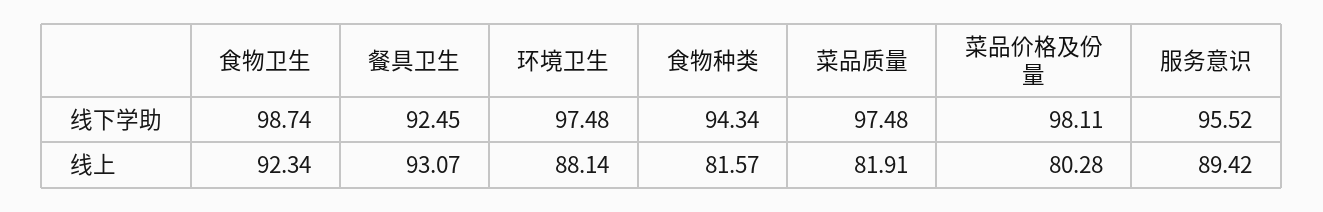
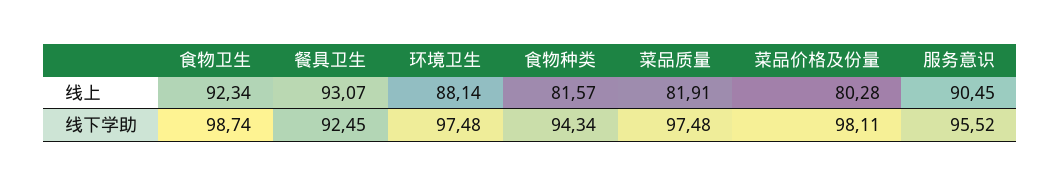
  {
    "食物卫生": {
      "线下学助": 98.74,
      "线上": 92.34
    },
    "餐具卫生": {
      "线下学助": 92.45,
      "线上": 93.07
    },
    "环境卫生": {
      "线下学助": 97.48,
      "线上": 88.14
    },
    "食物种类": {
      "线下学助": 94.34,
      "线上": 81.57
    },
    "菜品质量": {
      "线下学助": 97.48,
      "线上": 81.91
    },
    "菜品价格及份量": {
      "线下学助": 98.11,
      "线上": 80.28
    },
    "服务意识": {
      "线下学助": 95.52,
-     "线上": 89.42
+     "线上": 90.45
    }
  }

